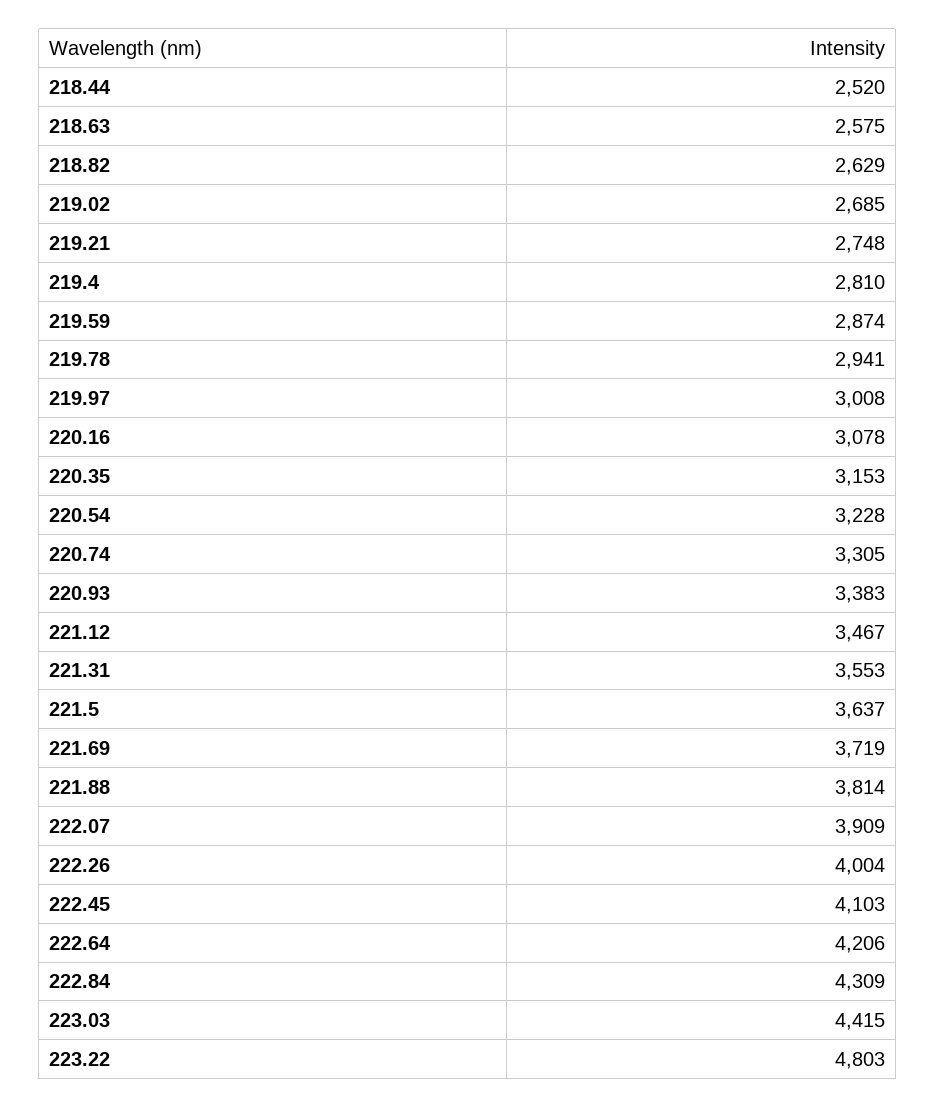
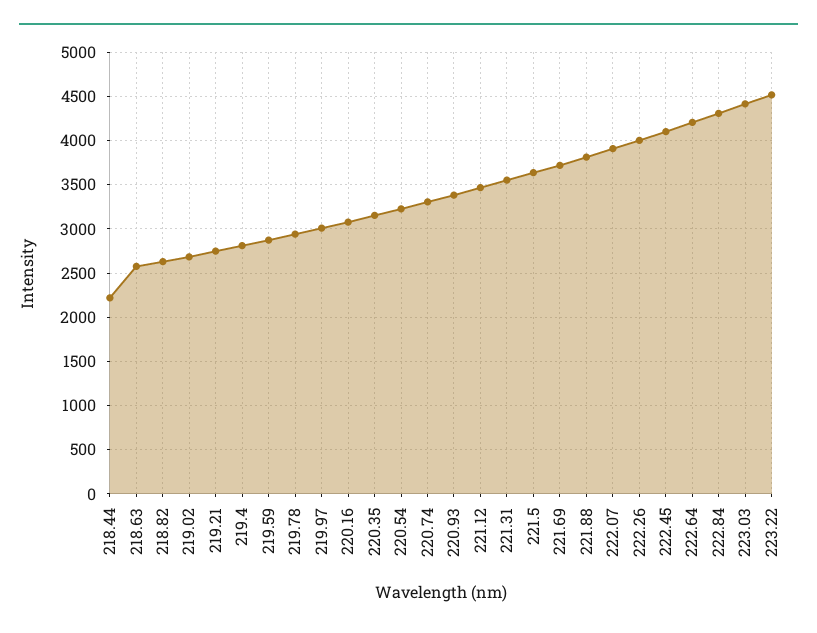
  {
-   "218.44": 2520,
+   "218.44": 2200,
    "218.63": 2575,
    "218.82": 2629,
    "219.02": 2685,
    "219.21": 2748,
    "219.4": 2810,
    "219.59": 2874,
    "219.78": 2941,
    "219.97": 3008,
    "220.16": 3078,
    "220.35": 3153,
    "220.54": 3228,
    "220.74": 3305,
    "220.93": 3383,
    "221.12": 3467,
    "221.31": 3553,
    "221.5": 3637,
    "221.69": 3719,
    "221.88": 3814,
    "222.07": 3909,
    "222.26": 4004,
    "222.45": 4103,
    "222.64": 4206,
    "222.84": 4309,
    "223.03": 4415,
-   "223.22": 4803
+   "223.22": 4500
  }

